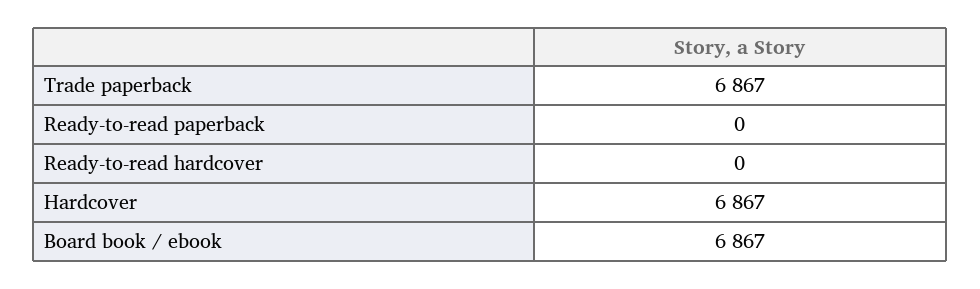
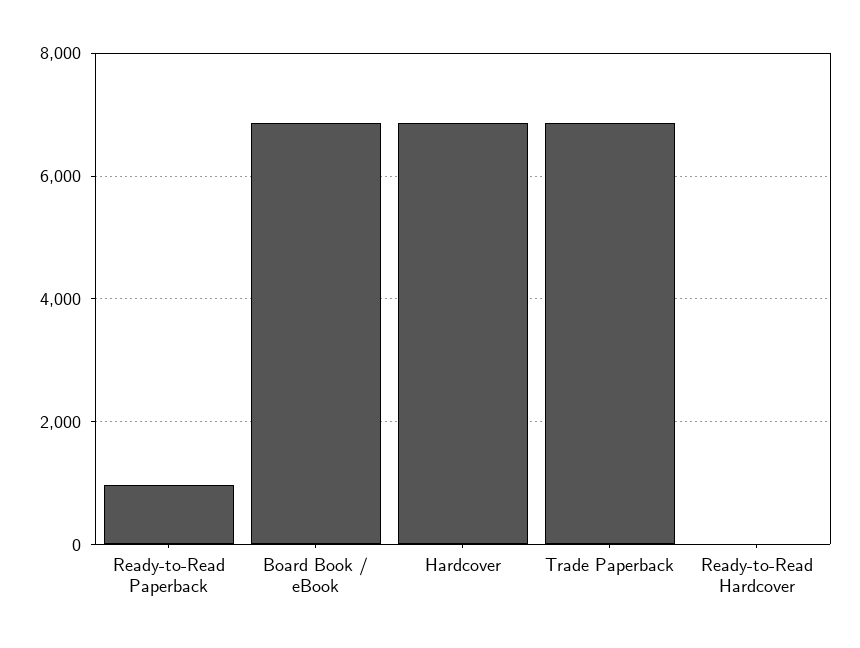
  {
    "Trade paperback": 6867,
-   "Ready-to-read paperback": 0,
+   "Ready-to-read paperback": 1000,
    "Ready-to-read hardcover": 0,
    "Hardcover": 6867,
    "Board book / ebook": 6867
  }

